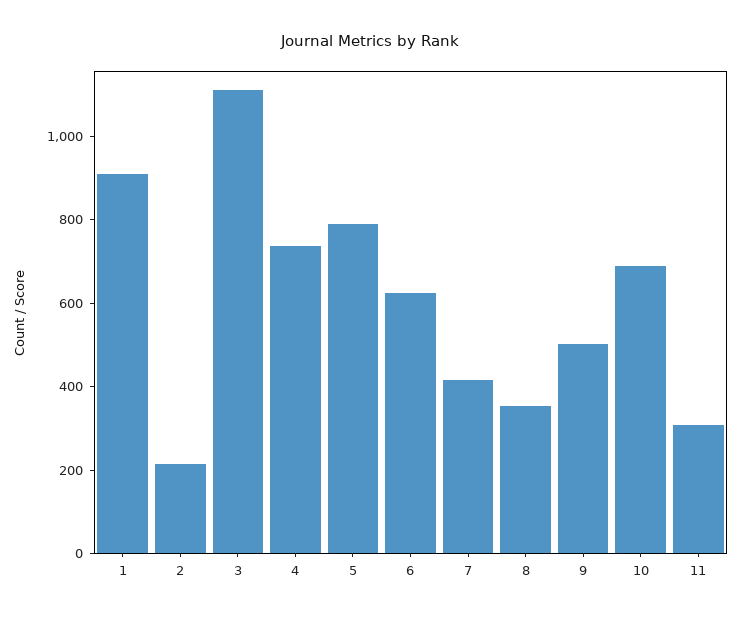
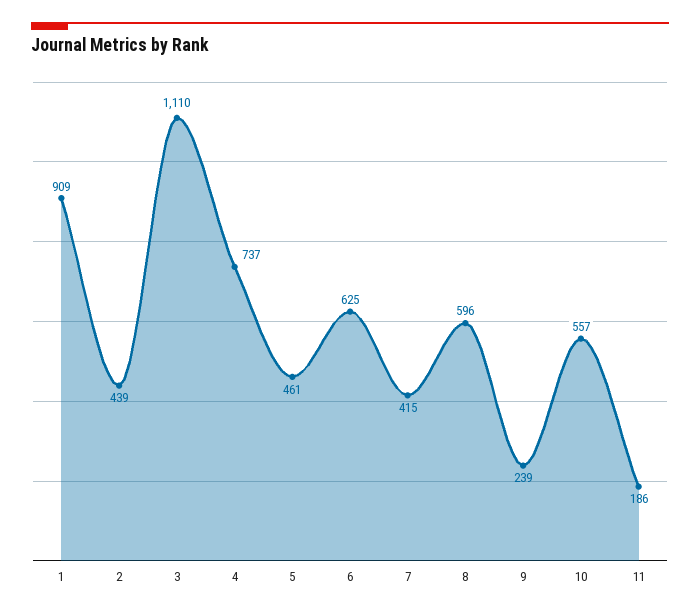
  {
    "1": 909,
-   "2": 200,
+   "2": 439,
    "3": 1110,
    "4": 737,
-   "5": 800,
+   "5": 461,
    "6": 625,
    "7": 415,
-   "8": 350,
+   "8": 596,
-   "9": 500,
+   "9": 239,
-   "10": 700,
+   "10": 557,
-   "11": 300
+   "11": 186
  }

